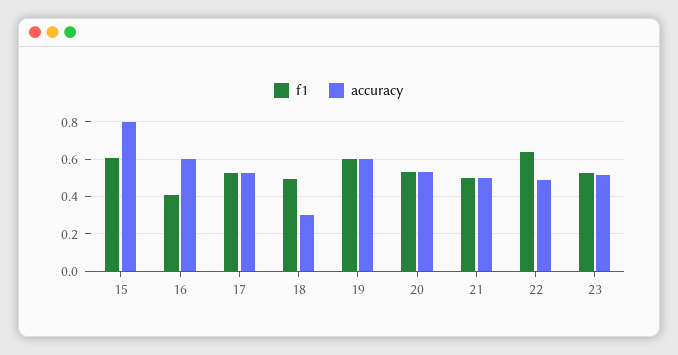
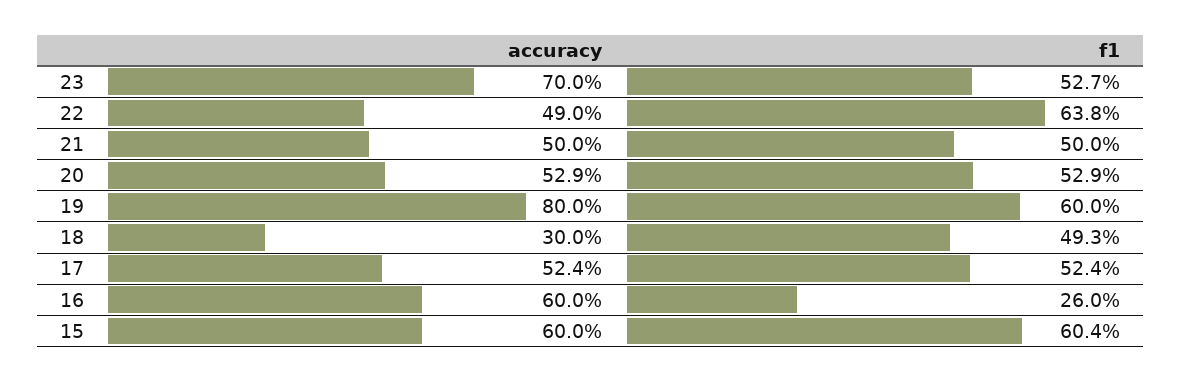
  {
    "f1": {
      "15": 0.604,
-     "16": 0.4,
+     "16": 0.26,
      "17": 0.524,
      "18": 0.493,
      "19": 0.6,
      "20": 0.529,
      "21": 0.5,
      "22": 0.638,
      "23": 0.527
    },
    "accuracy": {
-     "15": 0.8,
+     "15": 0.6,
      "16": 0.6,
      "17": 0.524,
      "18": 0.3,
-     "19": 0.6,
+     "19": 0.8,
      "20": 0.529,
      "21": 0.5,
      "22": 0.49,
-     "23": 0.5
+     "23": 0.7
    }
  }

